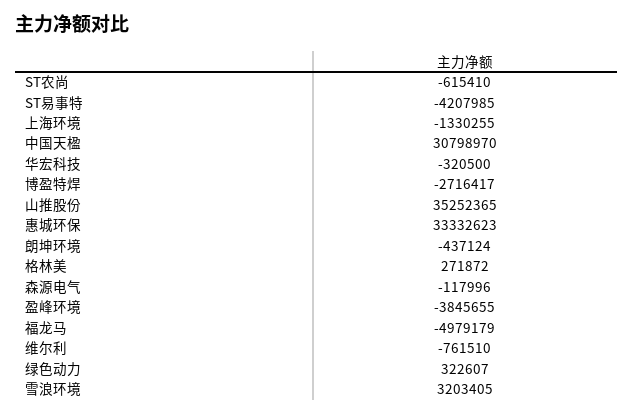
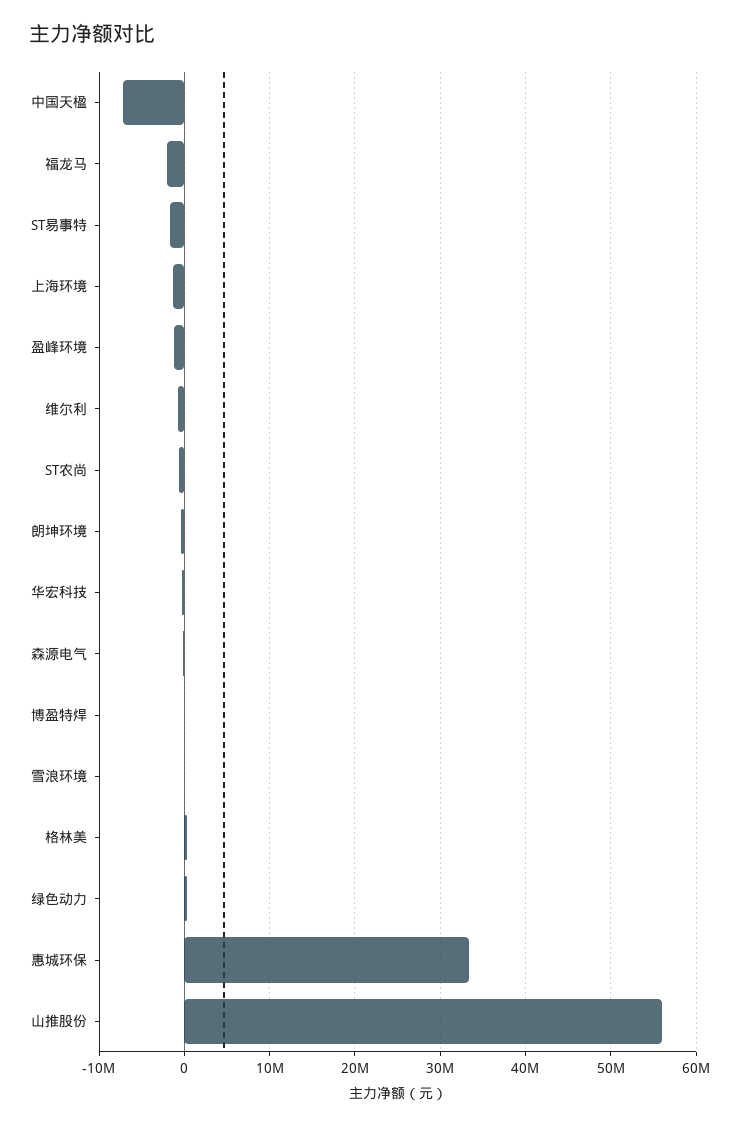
  {
    "ST农尚": -615410,
-   "ST易事特": -4207985,
+   "ST易事特": -2000000,
    "上海环境": -1330255,
-   "中国天楹": 30798970,
+   "中国天楹": -7000000,
    "华宏科技": -320500,
-   "博盈特焊": -2716417,
+   "博盈特焊": 0,
-   "山推股份": 35252365,
+   "山推股份": 56000000,
    "惠城环保": 33332623,
    "朗坤环境": -437124,
    "格林美": 271872,
    "森源电气": -117996,
-   "盈峰环境": -3845655,
+   "盈峰环境": -1000000,
-   "福龙马": -4979179,
+   "福龙马": -2000000,
    "维尔利": -761510,
    "绿色动力": 322607,
-   "雪浪环境": 3203405
+   "雪浪环境": 0
  }

